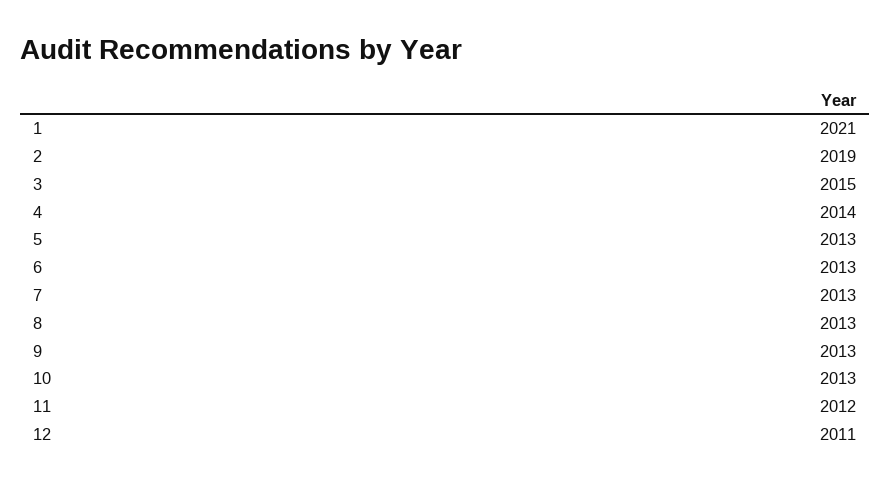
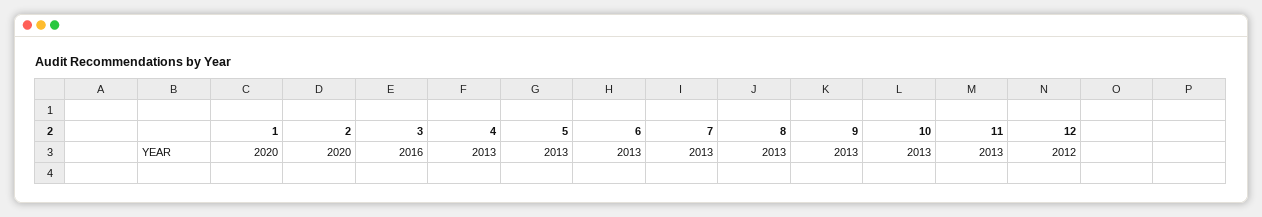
  {
-   "1": 2021,
+   "1": 2020,
-   "2": 2019,
+   "2": 2020,
-   "3": 2015,
+   "3": 2016,
-   "4": 2014,
+   "4": 2013,
    "5": 2013,
    "6": 2013,
    "7": 2013,
    "8": 2013,
    "9": 2013,
    "10": 2013,
-   "11": 2012,
+   "11": 2013,
-   "12": 2011
+   "12": 2012
  }

